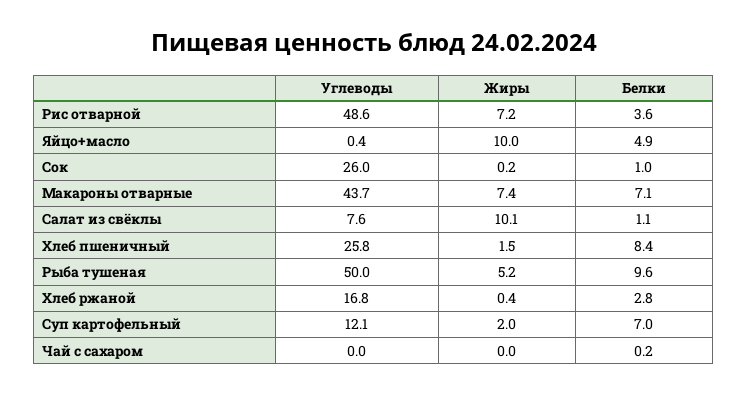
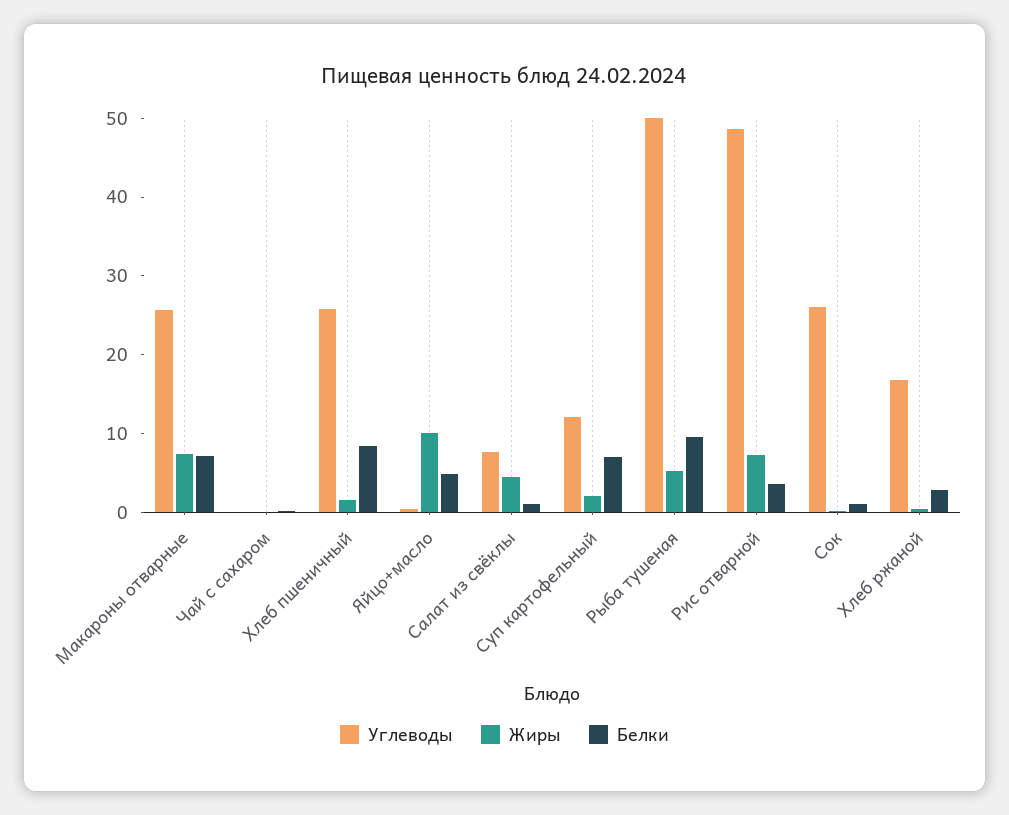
  {
    "Углеводы": {
      "Рис отварной": 48.6,
      "Яйцо+масло": 0.4,
      "Сок": 26,
-     "Макароны отварные": 43.7,
+     "Макароны отварные": 26,
      "Салат из свёклы": 7.6,
      "Хлеб пшеничный": 25.8,
      "Рыба тушеная": 50,
      "Хлеб ржаной": 16.8,
      "Суп картофельный": 12.1,
      "Чай с сахаром": 0
    },
    "Жиры": {
      "Рис отварной": 7.2,
      "Яйцо+масло": 10,
      "Сок": 0.2,
      "Макароны отварные": 7.4,
-     "Салат из свёклы": 10.1,
+     "Салат из свёклы": 4,
      "Хлеб пшеничный": 1.5,
      "Рыба тушеная": 5.2,
      "Хлеб ржаной": 0.4,
      "Суп картофельный": 2,
      "Чай с сахаром": 0
    },
    "Белки": {
      "Рис отварной": 3.6,
      "Яйцо+масло": 4.9,
      "Сок": 1,
      "Макароны отварные": 7.1,
      "Салат из свёклы": 1.1,
      "Хлеб пшеничный": 8.4,
      "Рыба тушеная": 9.6,
      "Хлеб ржаной": 2.8,
      "Суп картофельный": 7,
      "Чай с сахаром": 0.2
    }
  }

